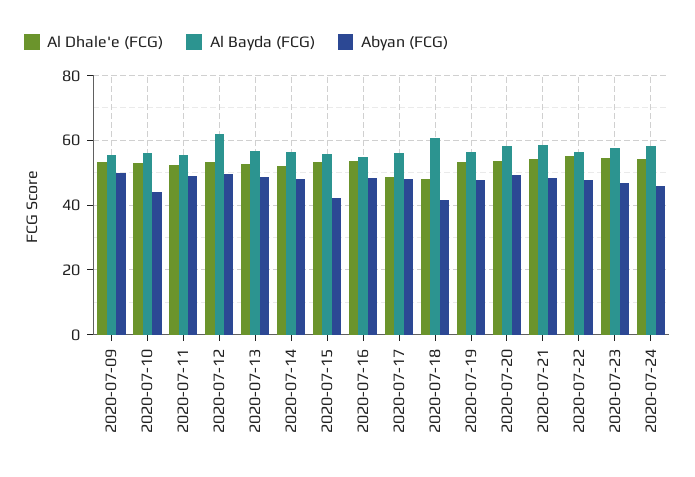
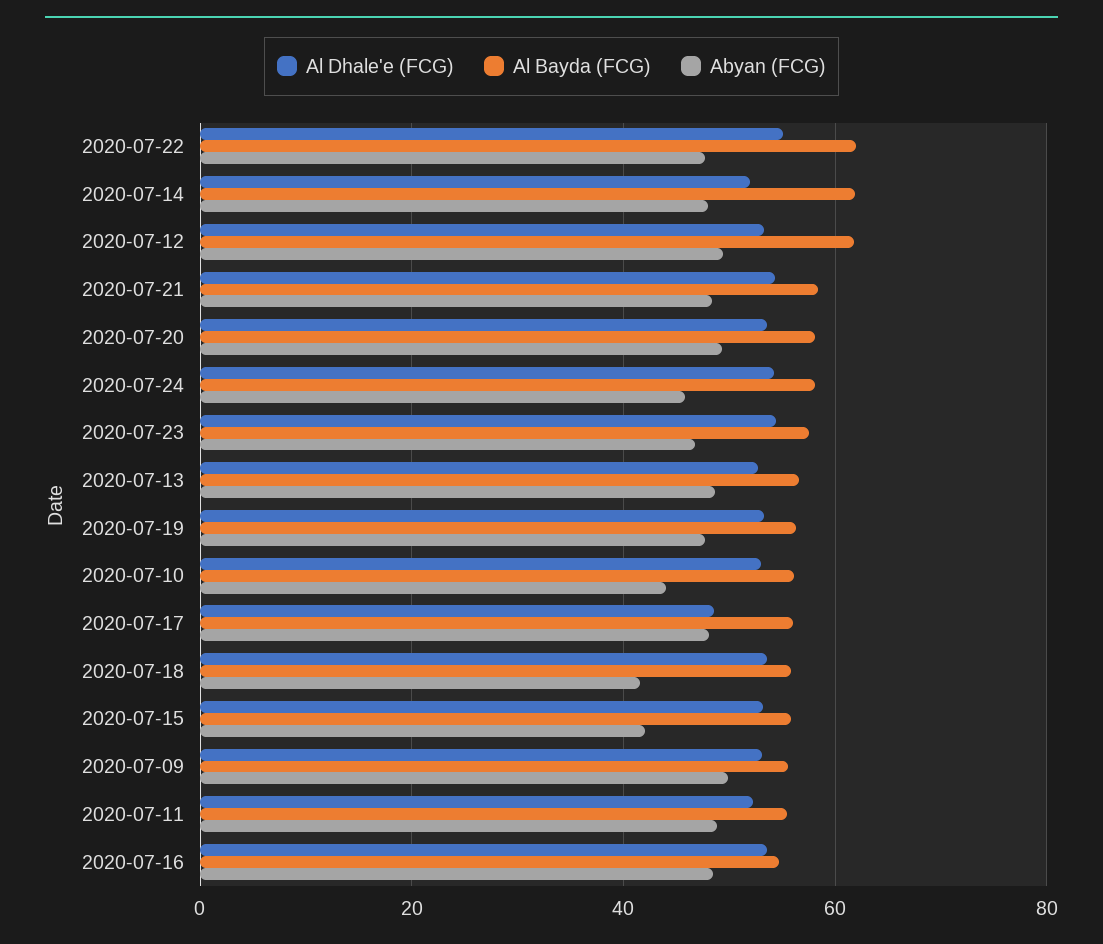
  {
    "Al Dhale'e (FCG)": {
      "2020-07-09": 54,
      "2020-07-10": 54,
      "2020-07-11": 52,
      "2020-07-12": 54,
      "2020-07-13": 52,
      "2020-07-14": 52,
      "2020-07-15": 54,
      "2020-07-16": 54,
      "2020-07-17": 48,
-     "2020-07-18": 48,
+     "2020-07-18": 54,
      "2020-07-19": 54,
      "2020-07-20": 54,
      "2020-07-21": 54,
      "2020-07-22": 56,
      "2020-07-23": 54,
      "2020-07-24": 54
    },
    "Al Bayda (FCG)": {
      "2020-07-09": 56,
      "2020-07-10": 56,
      "2020-07-11": 56,
      "2020-07-12": 62,
      "2020-07-13": 56,
-     "2020-07-14": 56,
+     "2020-07-14": 62,
      "2020-07-15": 56,
      "2020-07-16": 54,
      "2020-07-17": 56,
-     "2020-07-18": 60,
+     "2020-07-18": 56,
      "2020-07-19": 56,
      "2020-07-20": 58,
      "2020-07-21": 58,
-     "2020-07-22": 56,
+     "2020-07-22": 62,
      "2020-07-23": 58,
      "2020-07-24": 58
    },
    "Abyan (FCG)": {
      "2020-07-09": 50,
      "2020-07-10": 44,
      "2020-07-11": 48,
      "2020-07-12": 50,
      "2020-07-13": 48,
      "2020-07-14": 48,
      "2020-07-15": 42,
      "2020-07-16": 48,
      "2020-07-17": 48,
      "2020-07-18": 42,
      "2020-07-19": 48,
      "2020-07-20": 50,
      "2020-07-21": 48,
      "2020-07-22": 48,
      "2020-07-23": 46,
      "2020-07-24": 46
    }
  }

